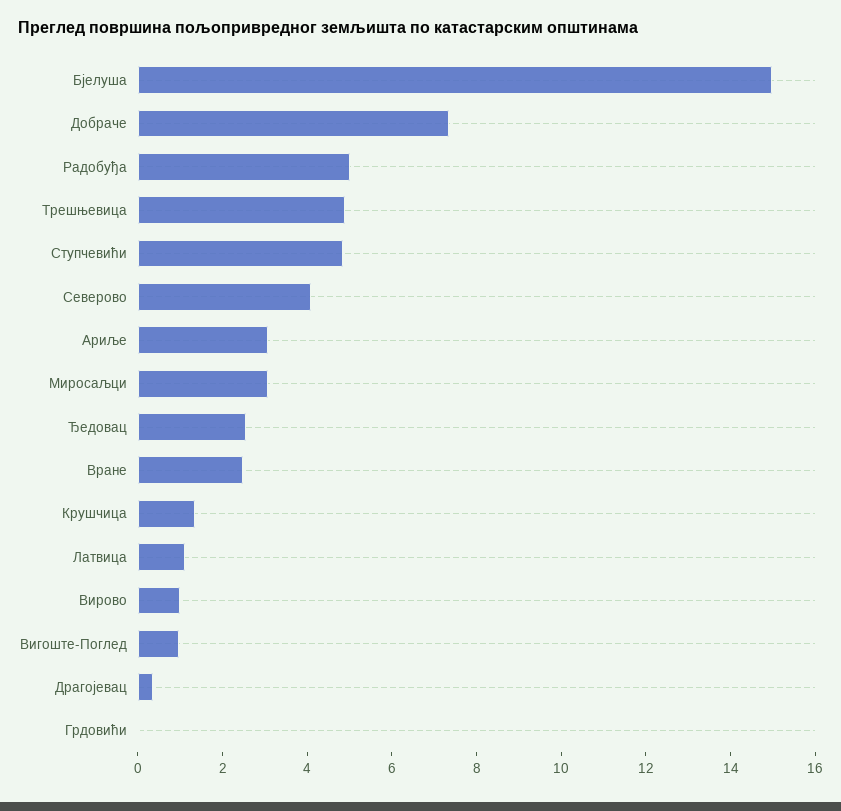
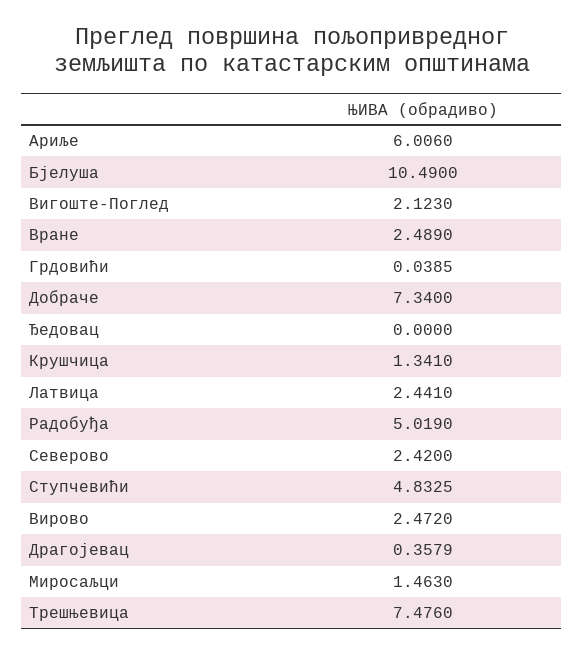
  {
-   "Бјелуша": 15,
+   "Бјелуша": 10.49,
    "Добраче": 7.34,
    "Радобуђа": 5.019,
-   "Трешњевица": 5,
+   "Трешњевица": 7.476,
    "Ступчевићи": 4.8325,
-   "Северово": 4,
+   "Северово": 2.42,
-   "Ариље": 3,
+   "Ариље": 6.006,
-   "Миросаљци": 3,
+   "Миросаљци": 1.463,
-   "Ђедовац": 2.5,
+   "Ђедовац": 0,
    "Вране": 2.489,
    "Крушчица": 1.341,
-   "Латвица": 1,
+   "Латвица": 2.441,
-   "Вирово": 1,
+   "Вирово": 2.472,
-   "Вигоште-Поглед": 1,
+   "Вигоште-Поглед": 2.123,
    "Драгојевац": 0.3579,
    "Грдовићи": 0.0385
  }

